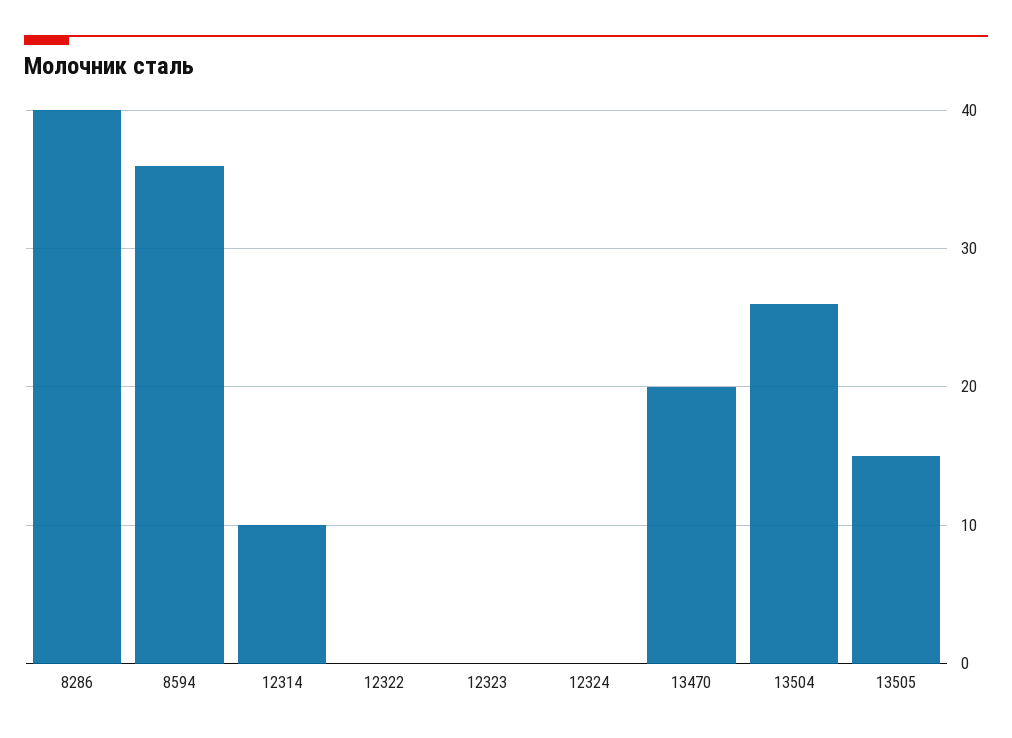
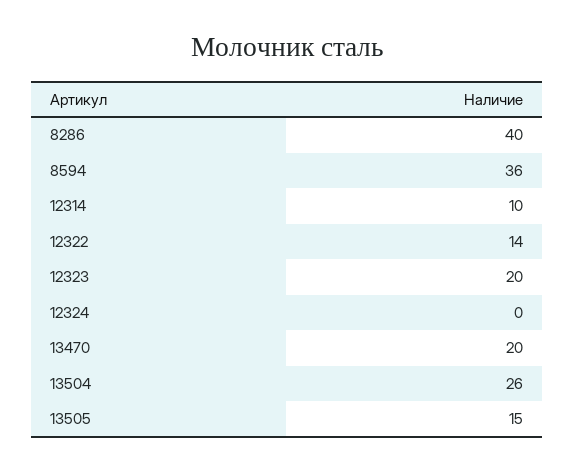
  {
    "8286": 40,
    "8594": 36,
    "12314": 10,
-   "12322": 0,
+   "12322": 14,
-   "12323": 0,
+   "12323": 20,
    "12324": 0,
    "13470": 20,
    "13504": 26,
    "13505": 15
  }

